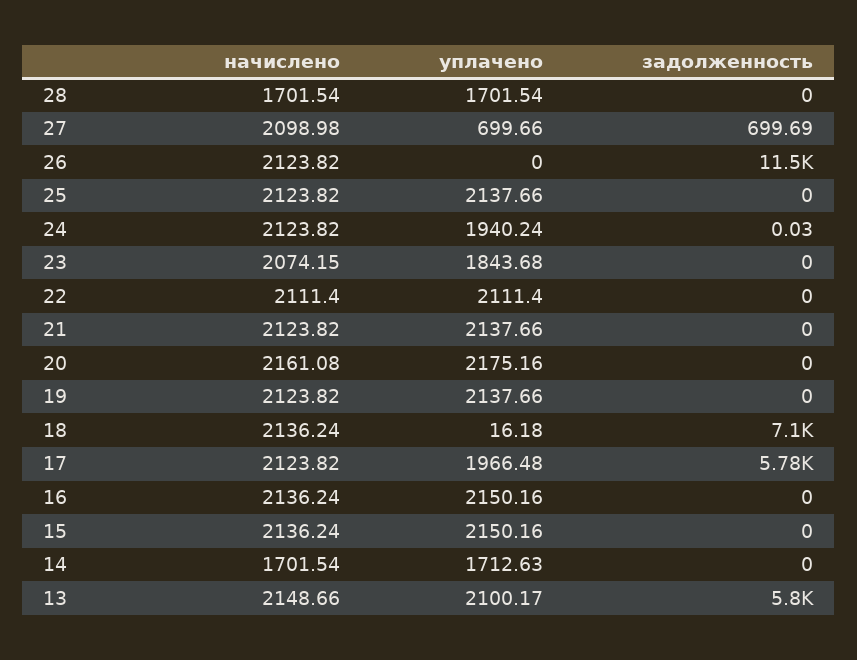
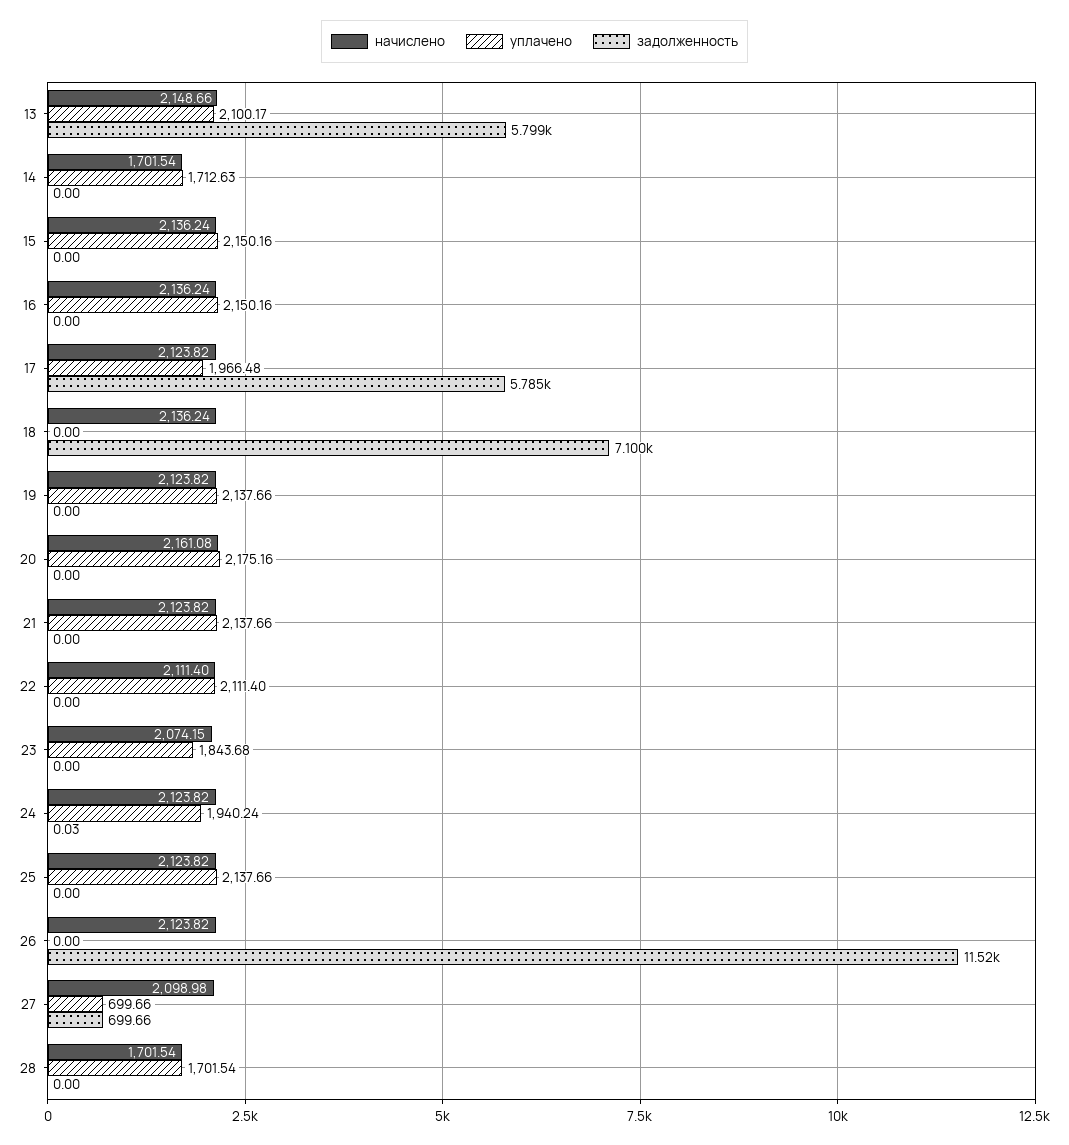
  {
    "начислено": {
      "28": 1701.54,
      "27": 2098.98,
      "26": 2123.82,
      "25": 2123.82,
      "24": 2123.82,
      "23": 2074.15,
      "22": 2111.4,
      "21": 2123.82,
      "20": 2161.08,
      "19": 2123.82,
      "18": 2136.24,
      "17": 2123.82,
      "16": 2136.24,
      "15": 2136.24,
      "14": 1701.54,
      "13": 2148.66
    },
    "уплачено": {
      "28": 1701.54,
      "27": 699.66,
      "26": 0,
      "25": 2137.66,
      "24": 1940.24,
      "23": 1843.68,
      "22": 2111.4,
      "21": 2137.66,
      "20": 2175.16,
      "19": 2137.66,
-     "18": 16.18,
+     "18": 0,
      "17": 1966.48,
      "16": 2150.16,
      "15": 2150.16,
      "14": 1712.63,
      "13": 2100.17
    },
    "задолженность": {
      "28": 0,
-     "27": 699.69,
+     "27": 699.66,
      "26": 11520,
      "25": 0,
      "24": 0.03,
      "23": 0,
      "22": 0,
      "21": 0,
      "20": 0,
      "19": 0,
      "18": 7100,
      "17": 5785,
      "16": 0,
      "15": 0,
      "14": 0,
      "13": 5799
    }
  }

